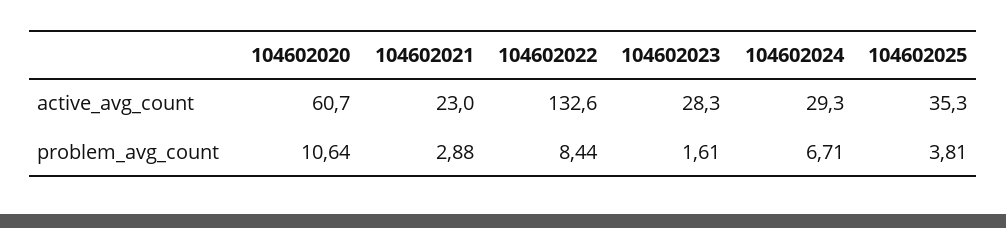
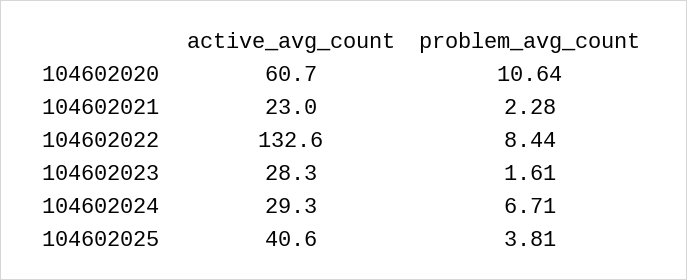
  {
    "104602020": {
      "active_avg_count": 60.7,
      "problem_avg_count": 10.64
    },
    "104602021": {
      "active_avg_count": 23,
-     "problem_avg_count": 2.88
+     "problem_avg_count": 2.28
    },
    "104602022": {
      "active_avg_count": 132.6,
      "problem_avg_count": 8.44
    },
    "104602023": {
      "active_avg_count": 28.3,
      "problem_avg_count": 1.61
    },
    "104602024": {
      "active_avg_count": 29.3,
      "problem_avg_count": 6.71
    },
    "104602025": {
-     "active_avg_count": 35.3,
+     "active_avg_count": 40.6,
      "problem_avg_count": 3.81
    }
  }

